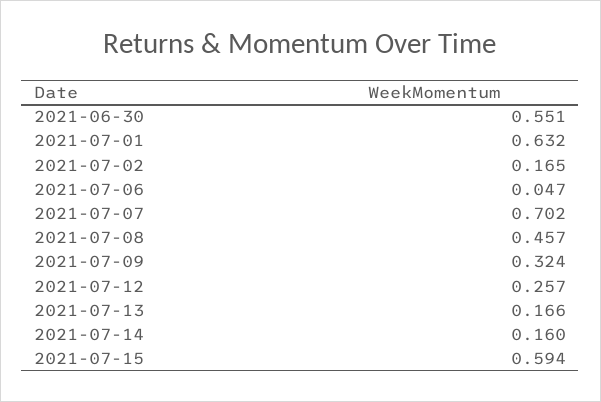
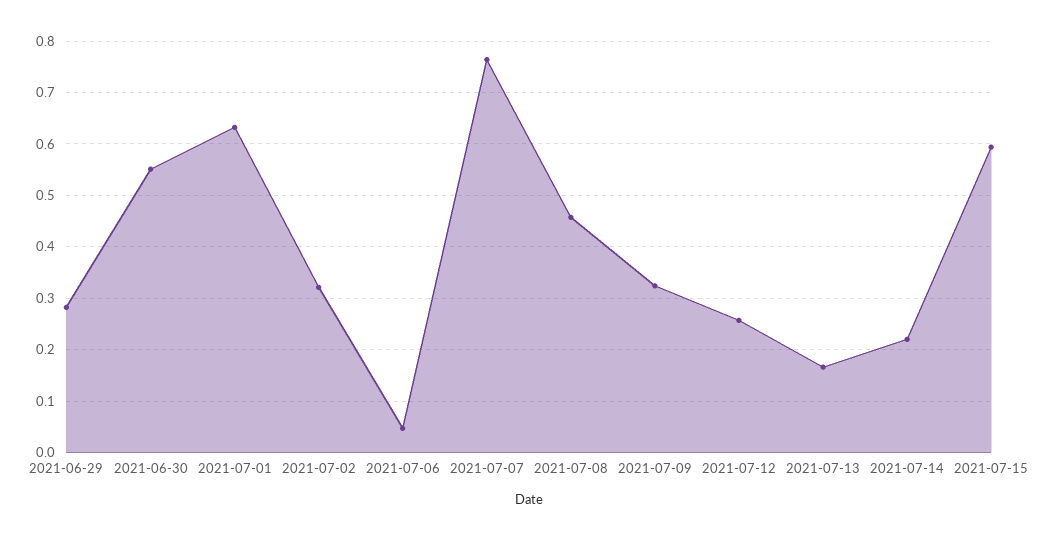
  {
    "2021-06-30": 0.551,
    "2021-07-01": 0.632,
-   "2021-07-02": 0.165,
+   "2021-07-02": 0.32,
    "2021-07-06": 0.047,
-   "2021-07-07": 0.702,
+   "2021-07-07": 0.76,
    "2021-07-08": 0.457,
    "2021-07-09": 0.324,
    "2021-07-12": 0.257,
    "2021-07-13": 0.166,
-   "2021-07-14": 0.16,
+   "2021-07-14": 0.22,
-   "2021-07-15": 0.594
+   "2021-07-15": 0.594,
+   "2021-06-29": 0.28
  }

